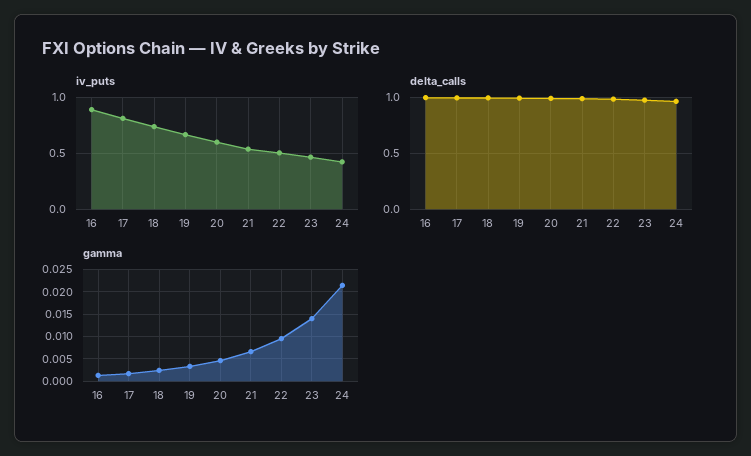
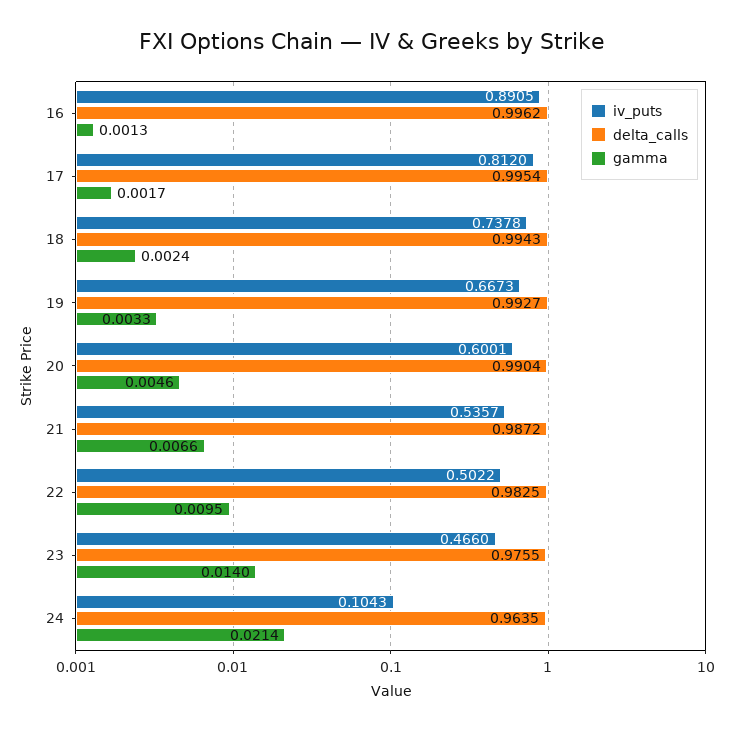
  {
    "iv_puts": {
      "16": 0.8905,
      "17": 0.812,
      "18": 0.7378,
      "19": 0.6673,
      "20": 0.6001,
      "21": 0.5357,
      "22": 0.5022,
      "23": 0.466,
-     "24": 0.4
+     "24": 0.1043
    },
    "delta_calls": {
      "16": 0.9962,
      "17": 0.9954,
      "18": 0.9943,
      "19": 0.9927,
      "20": 0.9904,
      "21": 0.9872,
      "22": 0.9825,
      "23": 0.9755,
      "24": 0.9635
    },
    "gamma": {
      "16": 0.0013,
      "17": 0.0017,
      "18": 0.0024,
      "19": 0.0033,
      "20": 0.0046,
      "21": 0.0066,
      "22": 0.0095,
      "23": 0.014,
      "24": 0.0214
    }
  }

